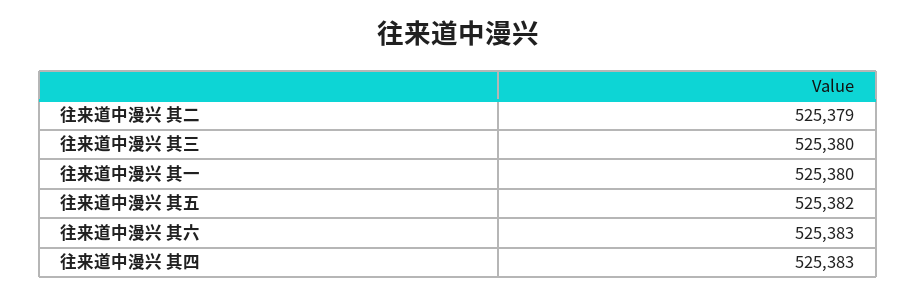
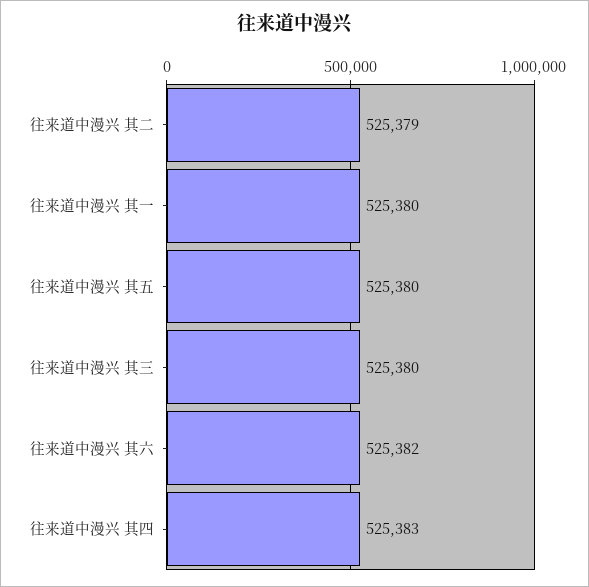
  {
    "往来道中漫兴 其二": 525379,
    "往来道中漫兴 其三": 525380,
    "往来道中漫兴 其一": 525380,
-   "往来道中漫兴 其五": 525382,
+   "往来道中漫兴 其五": 525380,
-   "往来道中漫兴 其六": 525383,
+   "往来道中漫兴 其六": 525382,
    "往来道中漫兴 其四": 525383
  }

